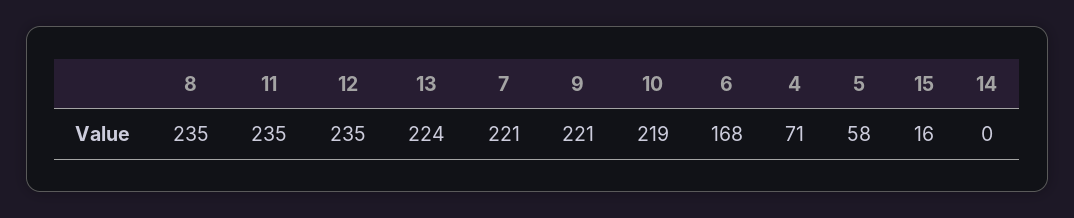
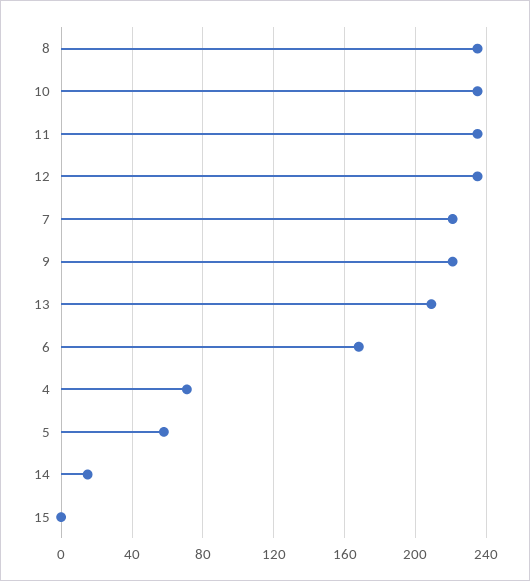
  {
    "8": 235,
    "11": 235,
    "12": 235,
-   "13": 224,
+   "13": 210,
    "7": 221,
    "9": 221,
-   "10": 219,
+   "10": 235,
    "6": 168,
    "4": 71,
    "5": 58,
-   "15": 16,
+   "15": 0,
-   "14": 0
+   "14": 15
  }

